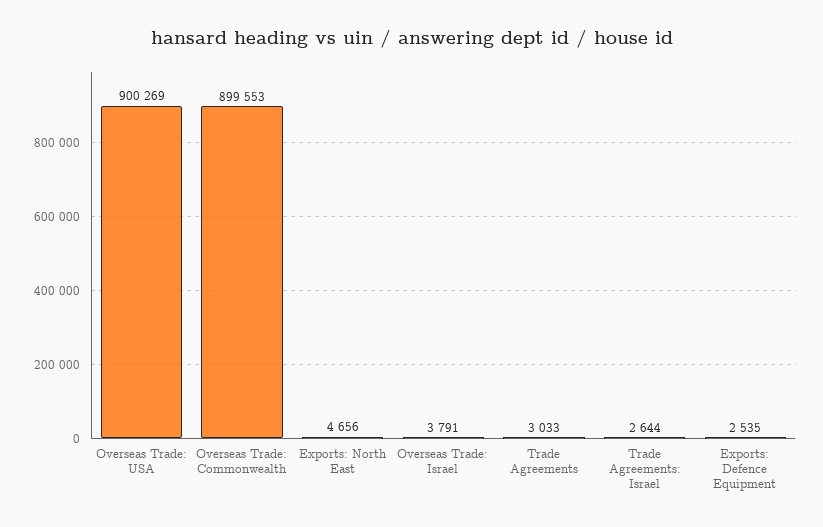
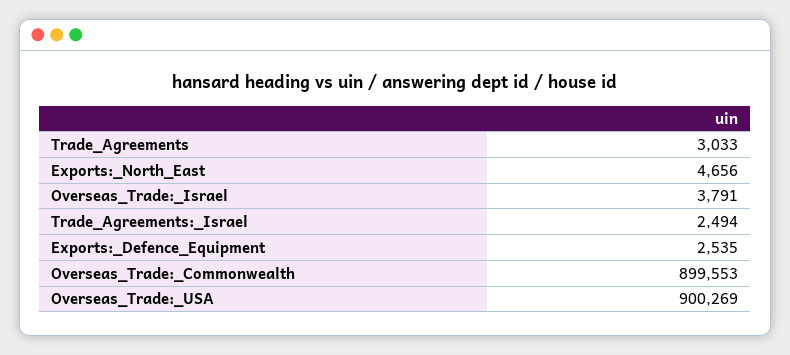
  {
    "Overseas Trade: USA": 900269,
    "Overseas Trade: Commonwealth": 899553,
    "Exports: North East": 4656,
    "Overseas Trade: Israel": 3791,
    "Trade Agreements": 3033,
-   "Trade Agreements: Israel": 2644,
+   "Trade Agreements: Israel": 2494,
    "Exports: Defence Equipment": 2535
  }

